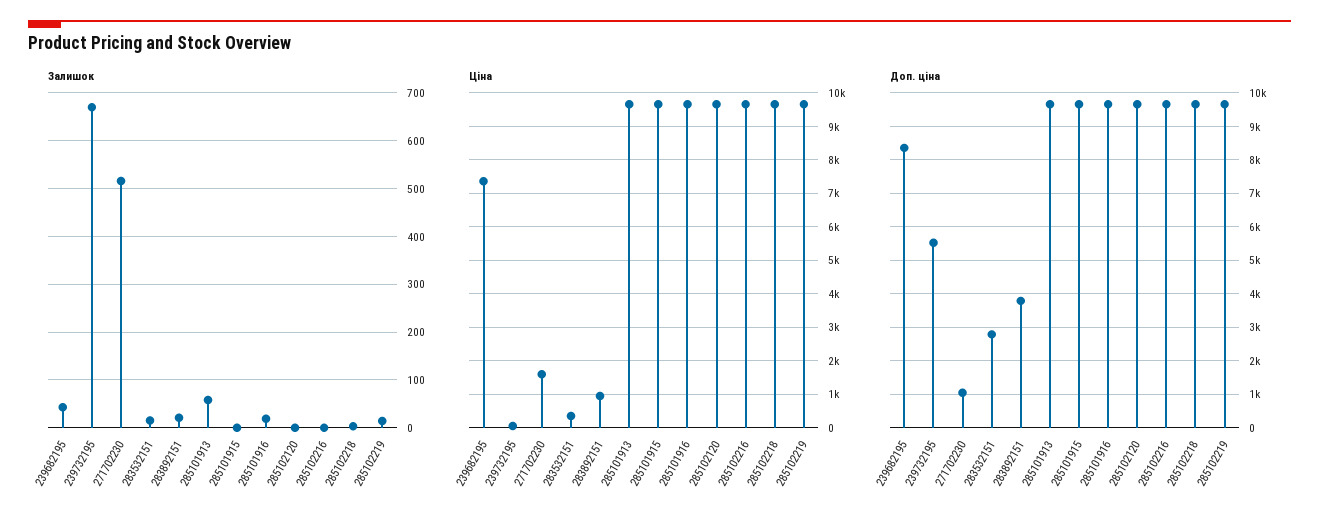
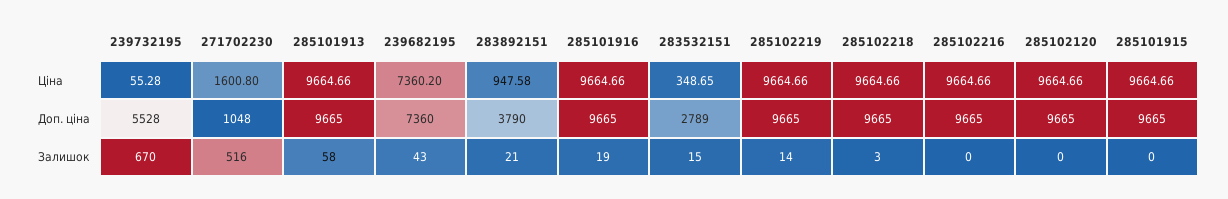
  {
    "Залишок": {
      "239682195": 43,
      "239732195": 670,
      "271702230": 516,
      "283532151": 15,
      "283892151": 21,
      "285101913": 58,
      "285101915": 0,
      "285101916": 19,
      "285102120": 0,
      "285102216": 0,
      "285102218": 3,
      "285102219": 14
    },
    "Ціна": {
      "239682195": 7360.2,
      "239732195": 55.28,
      "271702230": 1600.8,
      "283532151": 348.65,
      "283892151": 947.58,
      "285101913": 9664.66,
      "285101915": 9664.66,
      "285101916": 9664.66,
      "285102120": 9664.66,
      "285102216": 9664.66,
      "285102218": 9664.66,
      "285102219": 9664.66
    },
    "Доп. ціна": {
-     "239682195": 8400,
+     "239682195": 7360,
      "239732195": 5528,
      "271702230": 1048,
      "283532151": 2789,
      "283892151": 3790,
      "285101913": 9665,
      "285101915": 9665,
      "285101916": 9665,
      "285102120": 9665,
      "285102216": 9665,
      "285102218": 9665,
      "285102219": 9665
    }
  }

